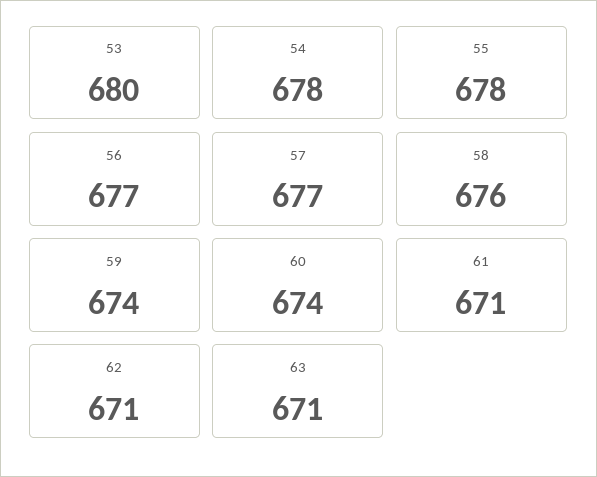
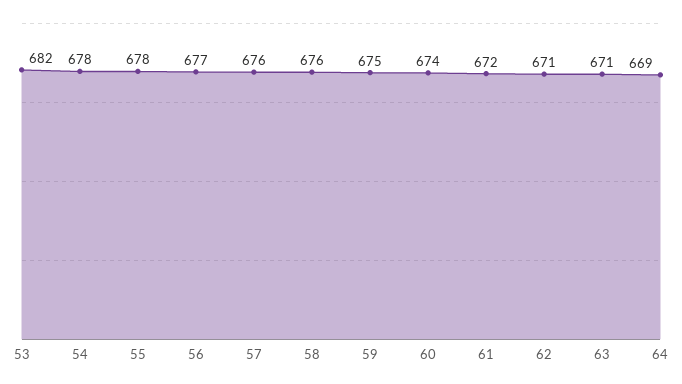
  {
-   "53": 680,
+   "53": 682,
    "54": 678,
    "55": 678,
    "56": 677,
-   "57": 677,
+   "57": 676,
    "58": 676,
-   "59": 674,
+   "59": 675,
    "60": 674,
-   "61": 671,
+   "61": 672,
    "62": 671,
-   "63": 671
+   "63": 671,
+   "64": 669
  }

